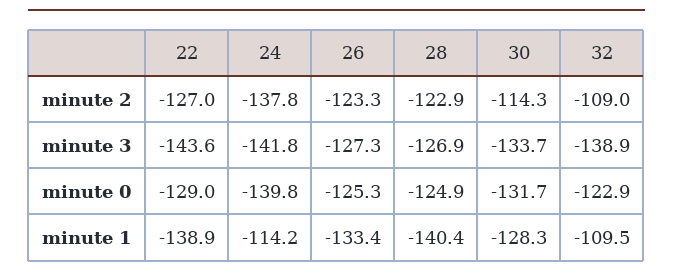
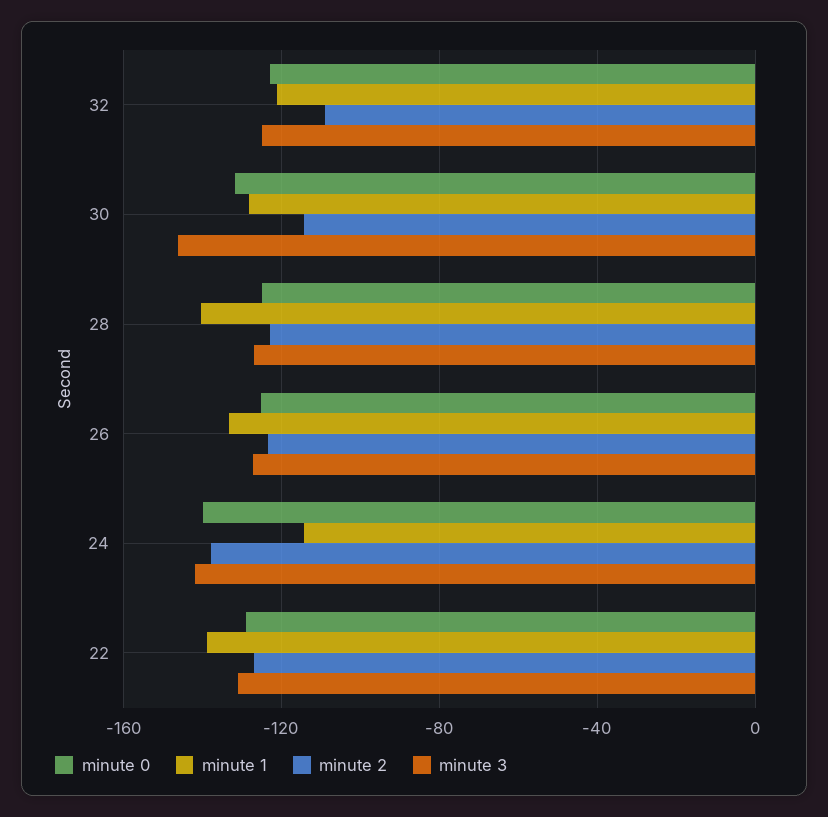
  {
    "minute 2": {
      "22": -127,
      "24": -137.8,
      "26": -123.3,
      "28": -122.9,
      "30": -114.3,
      "32": -109
    },
    "minute 3": {
-     "22": -143.6,
+     "22": -130,
      "24": -141.8,
      "26": -127.3,
      "28": -126.9,
-     "30": -133.7,
+     "30": -145,
-     "32": -138.9
+     "32": -125
    },
    "minute 0": {
      "22": -129,
      "24": -139.8,
      "26": -125.3,
      "28": -124.9,
      "30": -131.7,
      "32": -122.9
    },
    "minute 1": {
      "22": -138.9,
      "24": -114.2,
      "26": -133.4,
      "28": -140.4,
      "30": -128.3,
-     "32": -109.5
+     "32": -120
    }
  }

